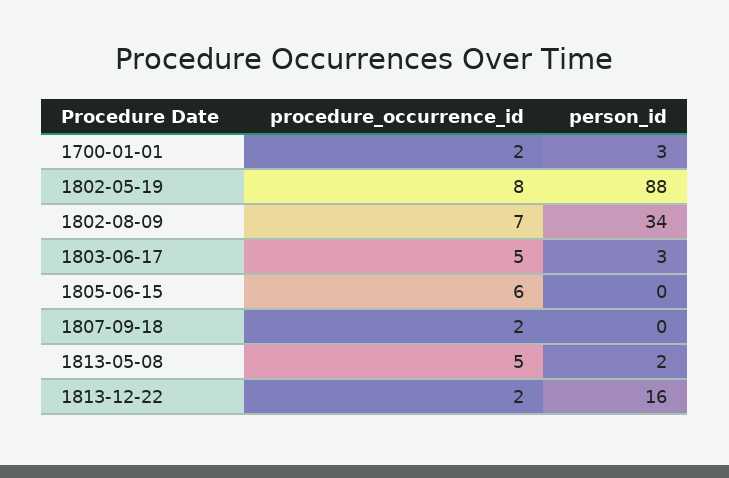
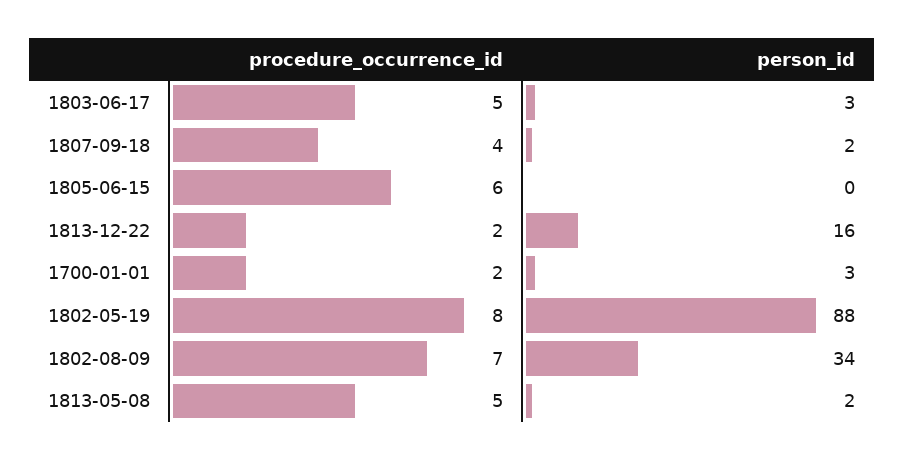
  {
    "procedure_occurrence_id": {
      "1700-01-01": 2,
      "1802-05-19": 8,
      "1802-08-09": 7,
      "1803-06-17": 5,
      "1805-06-15": 6,
-     "1807-09-18": 2,
+     "1807-09-18": 4,
      "1813-05-08": 5,
      "1813-12-22": 2
    },
    "person_id": {
      "1700-01-01": 3,
      "1802-05-19": 88,
      "1802-08-09": 34,
      "1803-06-17": 3,
      "1805-06-15": 0,
-     "1807-09-18": 0,
+     "1807-09-18": 2,
      "1813-05-08": 2,
      "1813-12-22": 16
    }
  }

